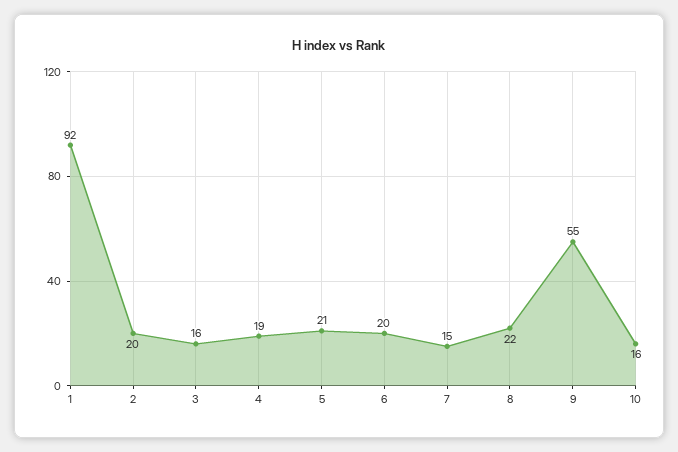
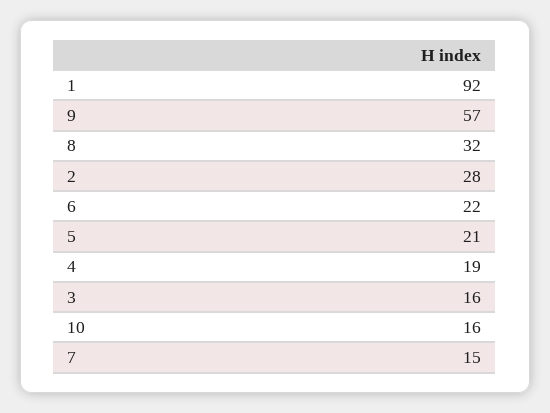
  {
    "1": 92,
-   "2": 20,
+   "2": 28,
    "3": 16,
    "4": 19,
    "5": 21,
-   "6": 20,
+   "6": 22,
    "7": 15,
-   "8": 22,
+   "8": 32,
-   "9": 55,
+   "9": 57,
    "10": 16
  }

